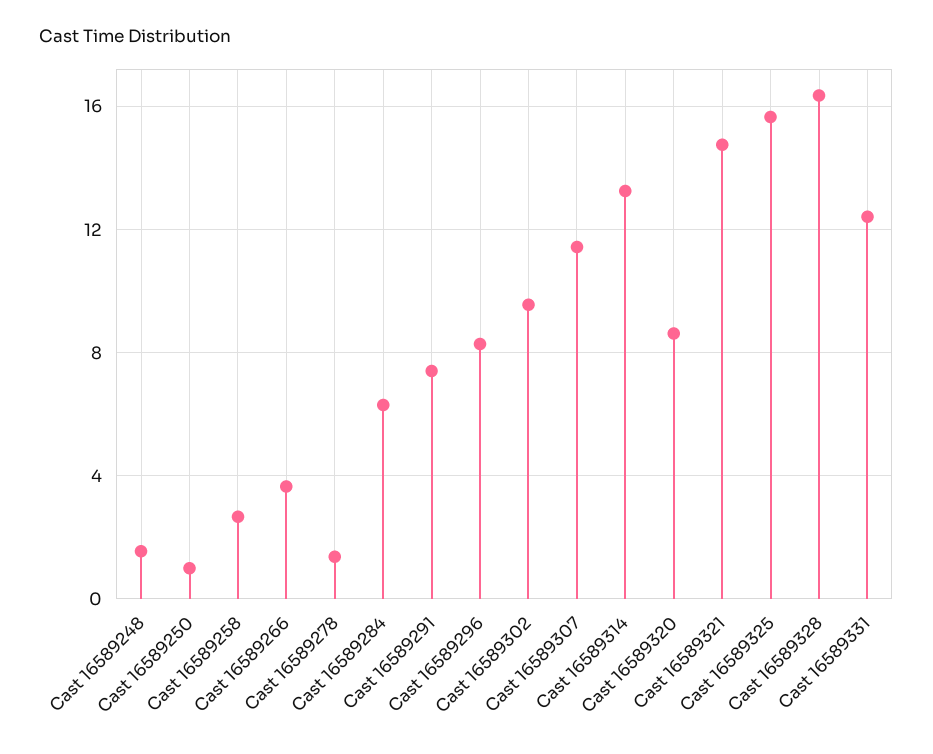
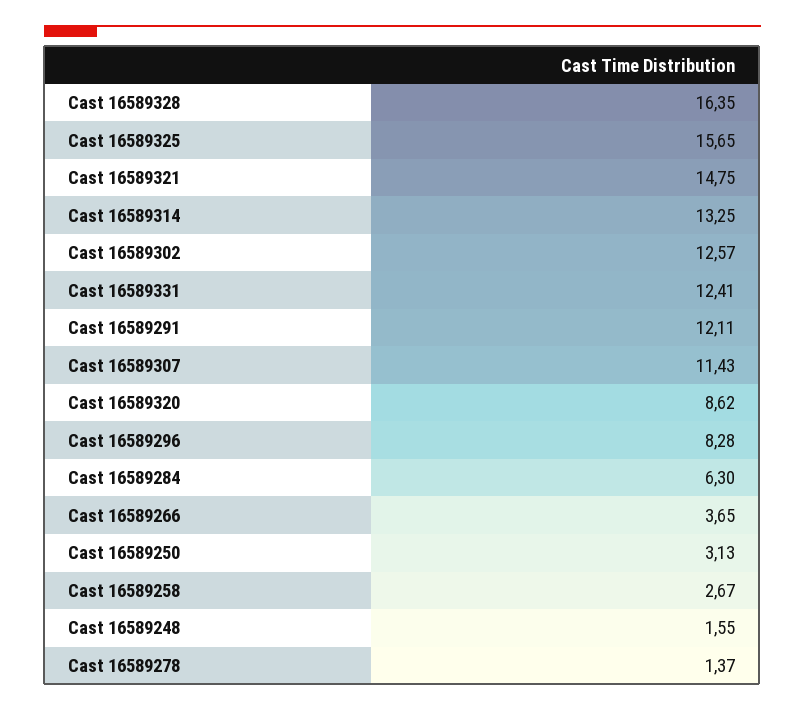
  {
    "Cast 16589248": 1.55,
-   "Cast 16589250": 1,
+   "Cast 16589250": 3.13,
    "Cast 16589258": 2.67,
    "Cast 16589266": 3.65,
    "Cast 16589278": 1.37,
    "Cast 16589284": 6.3,
-   "Cast 16589291": 7.5,
+   "Cast 16589291": 12.11,
    "Cast 16589296": 8.28,
-   "Cast 16589302": 9.5,
+   "Cast 16589302": 12.57,
    "Cast 16589307": 11.43,
    "Cast 16589314": 13.25,
    "Cast 16589320": 8.62,
    "Cast 16589321": 14.75,
    "Cast 16589325": 15.65,
    "Cast 16589328": 16.35,
    "Cast 16589331": 12.41
  }

